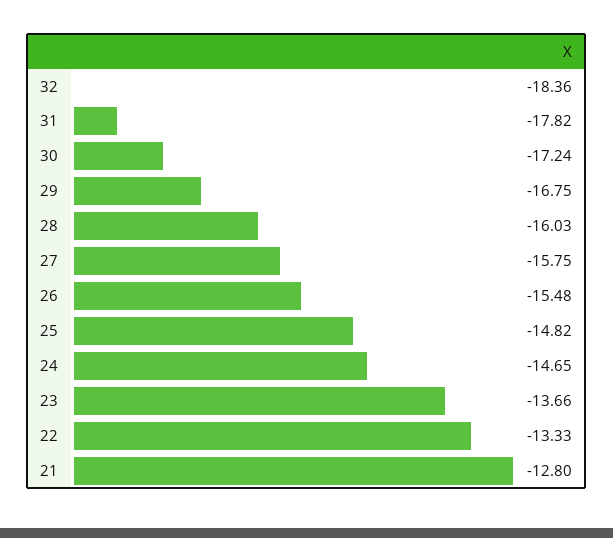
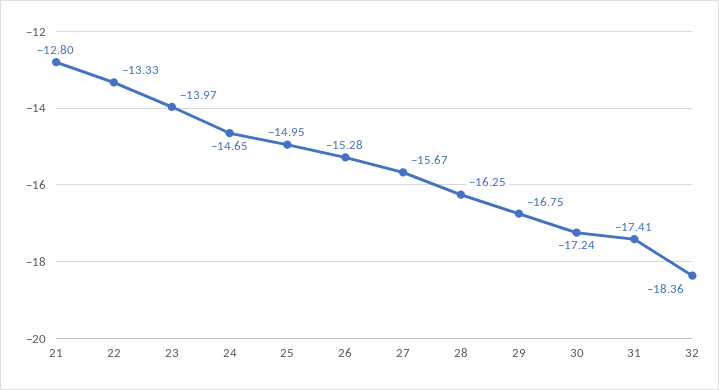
  {
    "32": -18.36,
-   "31": -17.82,
+   "31": -17.41,
    "30": -17.24,
    "29": -16.75,
-   "28": -16.03,
+   "28": -16.25,
-   "27": -15.75,
+   "27": -15.67,
-   "26": -15.48,
+   "26": -15.28,
-   "25": -14.82,
+   "25": -14.95,
    "24": -14.65,
-   "23": -13.66,
+   "23": -13.97,
    "22": -13.33,
    "21": -12.8
  }

